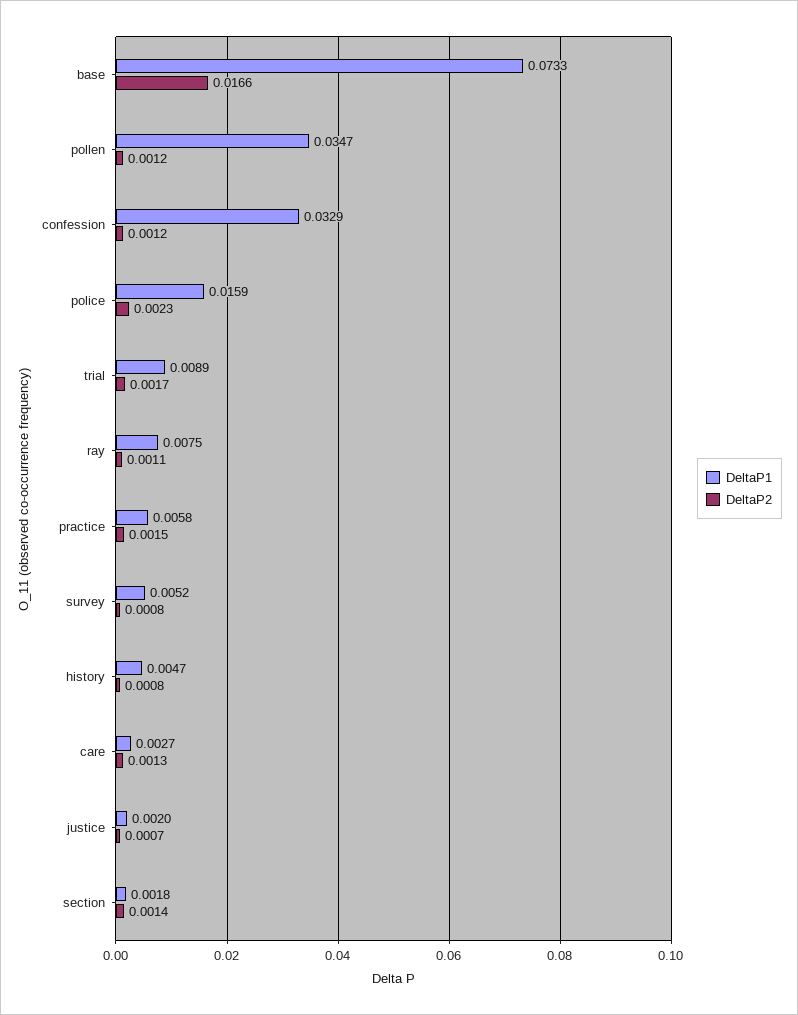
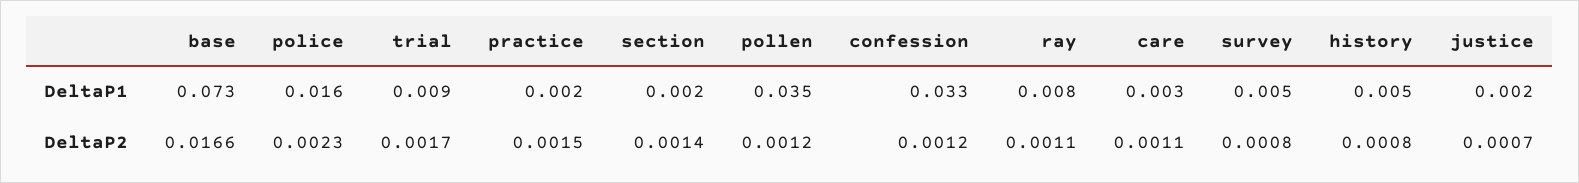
  {
    "DeltaP1": {
      "base": 0.0733,
      "pollen": 0.0347,
      "confession": 0.0329,
      "police": 0.0159,
      "trial": 0.0089,
      "ray": 0.0075,
-     "practice": 0.0058,
+     "practice": 0.002,
      "survey": 0.0052,
      "history": 0.0047,
      "care": 0.0027,
      "justice": 0.002,
      "section": 0.0018
    },
    "DeltaP2": {
      "base": 0.0166,
      "pollen": 0.0012,
      "confession": 0.0012,
      "police": 0.0023,
      "trial": 0.0017,
      "ray": 0.0011,
      "practice": 0.0015,
      "survey": 0.0008,
      "history": 0.0008,
-     "care": 0.0013,
+     "care": 0.0011,
      "justice": 0.0007,
      "section": 0.0014
    }
  }

